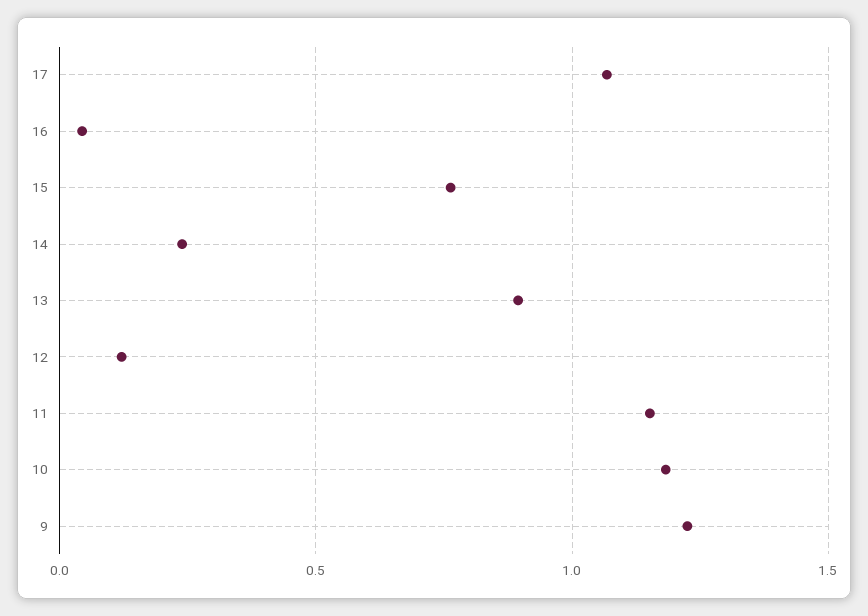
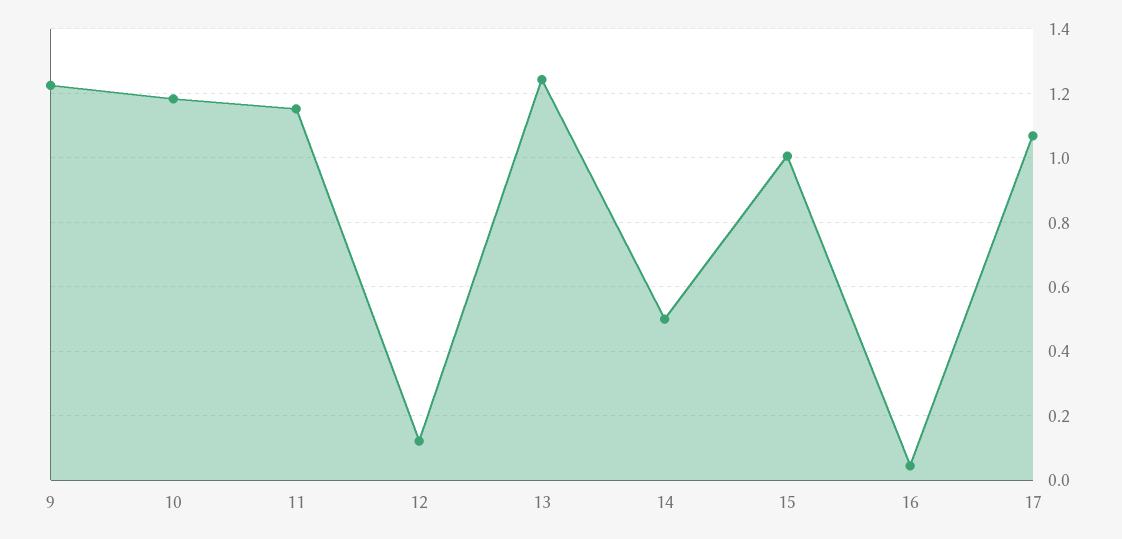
  {
    "17": 1.06,
    "16": 0.04,
-   "15": 0.75,
+   "15": 1,
-   "14": 0.25,
+   "14": 0.5,
-   "13": 0.9,
+   "13": 1.24,
    "12": 0.12,
    "11": 1.16,
    "10": 1.18,
    "9": 1.22
  }

